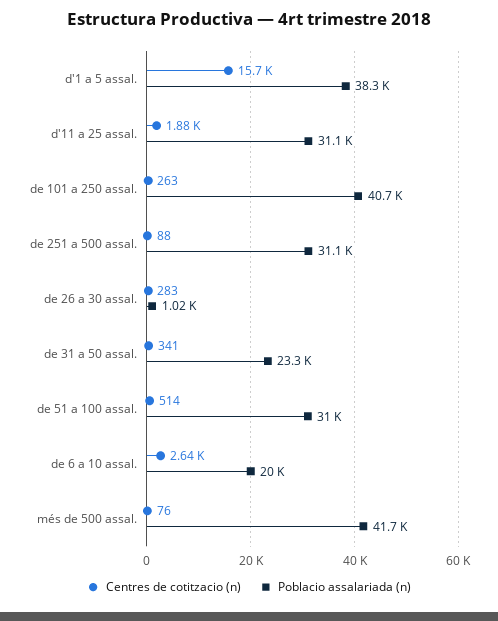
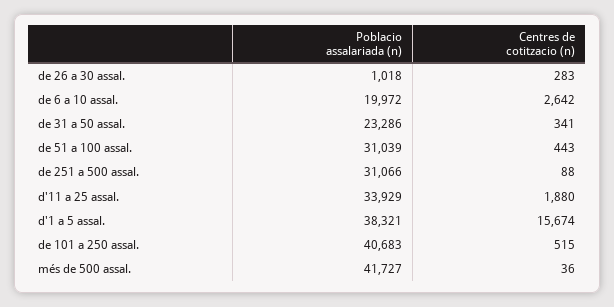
  {
    "Centres de cotitzacio (n)": {
      "d'1 a 5 assal.": 15674,
      "d'11 a 25 assal.": 1880,
-     "de 101 a 250 assal.": 263,
+     "de 101 a 250 assal.": 515,
      "de 251 a 500 assal.": 88,
      "de 26 a 30 assal.": 283,
      "de 31 a 50 assal.": 341,
-     "de 51 a 100 assal.": 514,
+     "de 51 a 100 assal.": 443,
      "de 6 a 10 assal.": 2642,
-     "més de 500 assal.": 76
+     "més de 500 assal.": 36
    },
    "Poblacio assalariada (n)": {
      "d'1 a 5 assal.": 38321,
-     "d'11 a 25 assal.": 31100,
+     "d'11 a 25 assal.": 33929,
      "de 101 a 250 assal.": 40683,
      "de 251 a 500 assal.": 31066,
      "de 26 a 30 assal.": 1018,
      "de 31 a 50 assal.": 23286,
      "de 51 a 100 assal.": 31039,
      "de 6 a 10 assal.": 19972,
      "més de 500 assal.": 41727
    }
  }

